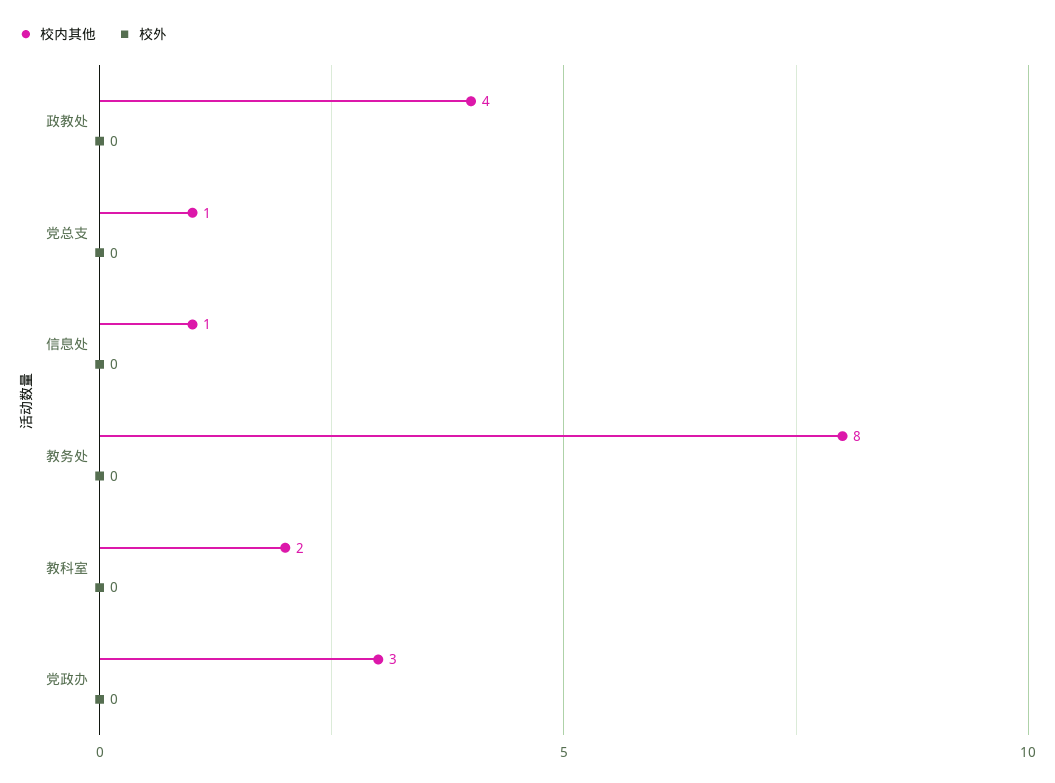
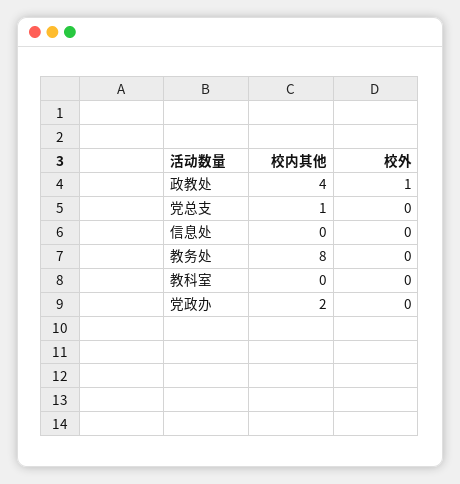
  {
    "校内其他": {
      "政教处": 4,
      "党总支": 1,
-     "信息处": 1,
+     "信息处": 0,
      "教务处": 8,
-     "教科室": 2,
+     "教科室": 0,
-     "党政办": 3
+     "党政办": 2
    },
    "校外": {
-     "政教处": 0,
+     "政教处": 1,
      "党总支": 0,
      "信息处": 0,
      "教务处": 0,
      "教科室": 0,
      "党政办": 0
    }
  }

